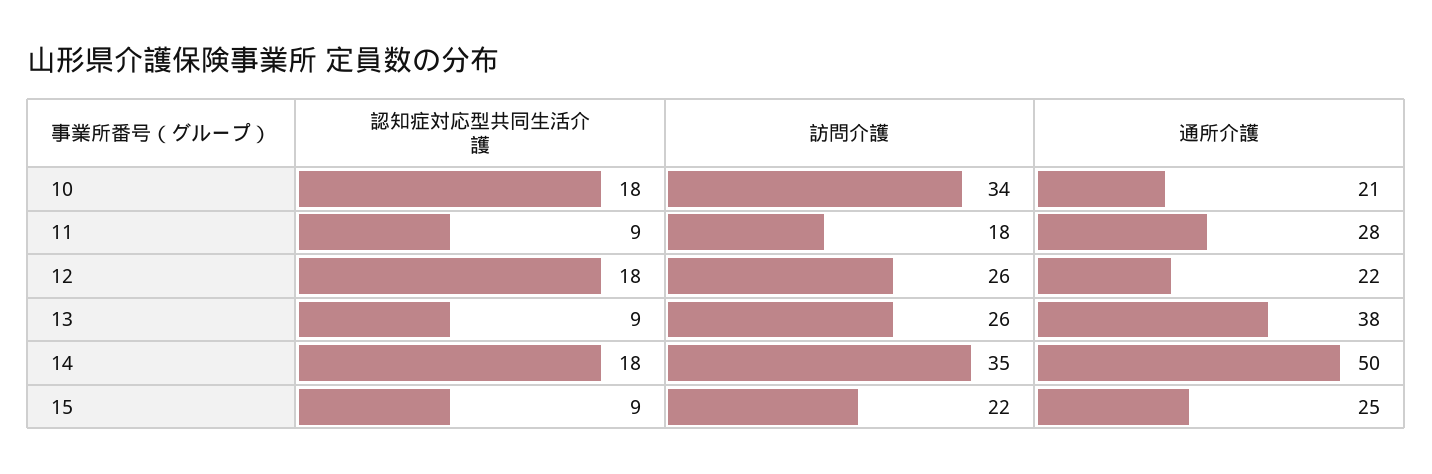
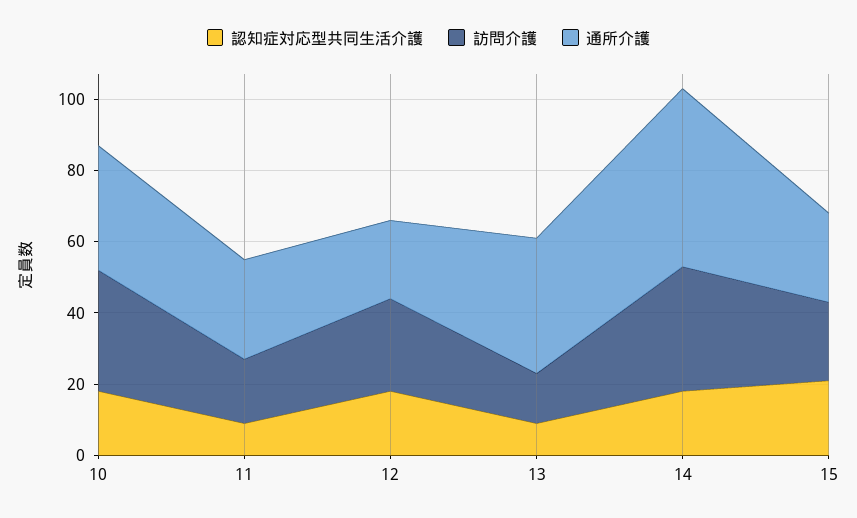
  {
    "認知症対応型共同生活介護": {
      "10": 18,
      "11": 9,
      "12": 18,
      "13": 9,
      "14": 18,
-     "15": 9
+     "15": 20
    },
    "訪問介護": {
      "10": 34,
      "11": 18,
      "12": 26,
-     "13": 26,
+     "13": 15,
      "14": 35,
      "15": 22
    },
    "通所介護": {
-     "10": 21,
+     "10": 35,
      "11": 28,
      "12": 22,
      "13": 38,
      "14": 50,
      "15": 25
    }
  }

